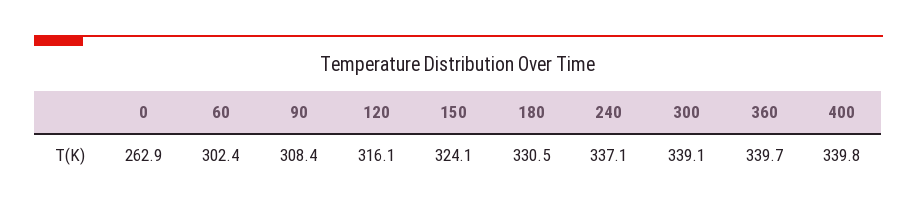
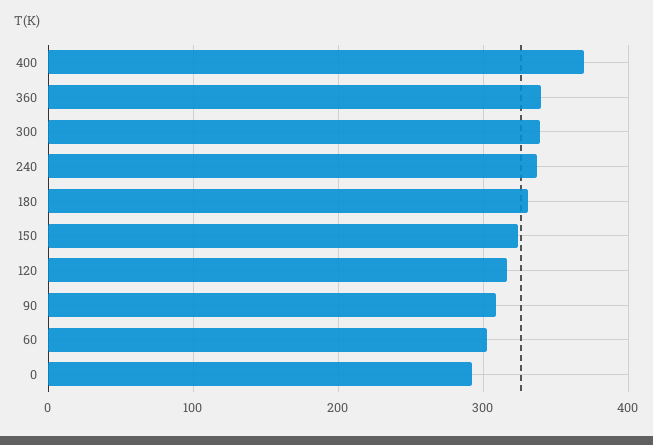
  {
-   "0": 262.9,
+   "0": 290,
    "60": 302.4,
    "90": 308.4,
    "120": 316.1,
    "150": 324.1,
    "180": 330.5,
    "240": 337.1,
    "300": 339.1,
    "360": 339.7,
-   "400": 339.8
+   "400": 370
  }

